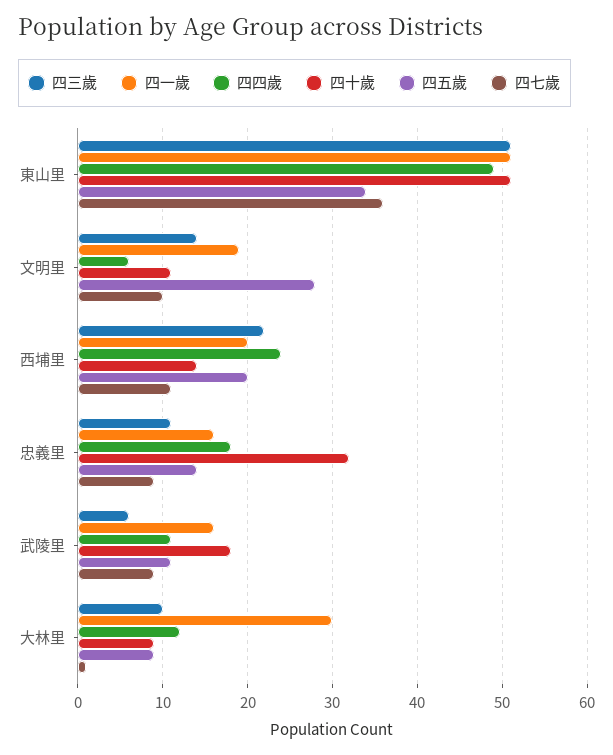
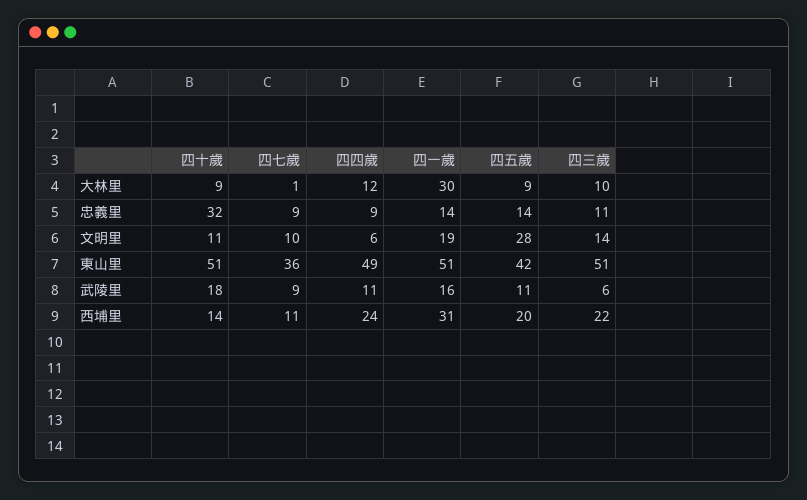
  {
    "四三歲": {
      "東山里": 51,
      "文明里": 14,
      "西埔里": 22,
      "忠義里": 11,
      "武陵里": 6,
      "大林里": 10
    },
    "四一歲": {
      "東山里": 51,
      "文明里": 19,
-     "西埔里": 20,
+     "西埔里": 31,
-     "忠義里": 16,
+     "忠義里": 14,
      "武陵里": 16,
      "大林里": 30
    },
    "四四歲": {
      "東山里": 49,
      "文明里": 6,
      "西埔里": 24,
-     "忠義里": 18,
+     "忠義里": 9,
      "武陵里": 11,
      "大林里": 12
    },
    "四十歲": {
      "東山里": 51,
      "文明里": 11,
      "西埔里": 14,
      "忠義里": 32,
      "武陵里": 18,
      "大林里": 9
    },
    "四五歲": {
-     "東山里": 34,
+     "東山里": 42,
      "文明里": 28,
      "西埔里": 20,
      "忠義里": 14,
      "武陵里": 11,
      "大林里": 9
    },
    "四七歲": {
      "東山里": 36,
      "文明里": 10,
      "西埔里": 11,
      "忠義里": 9,
      "武陵里": 9,
      "大林里": 1
    }
  }

